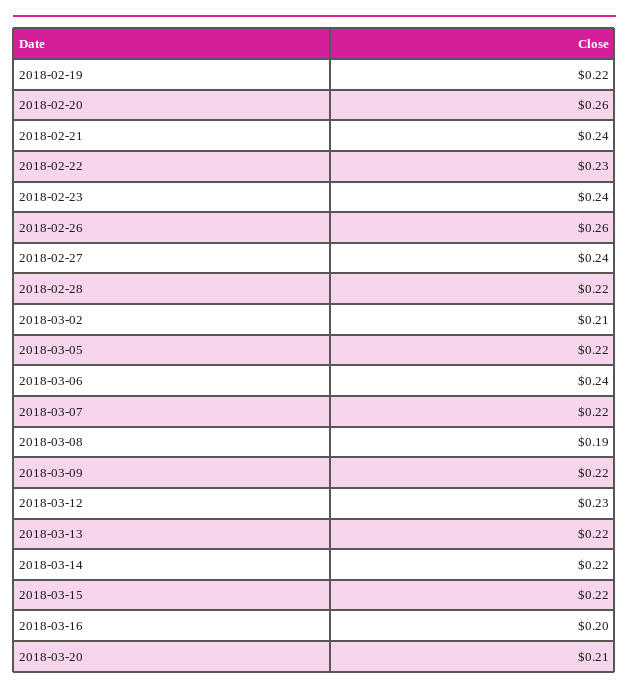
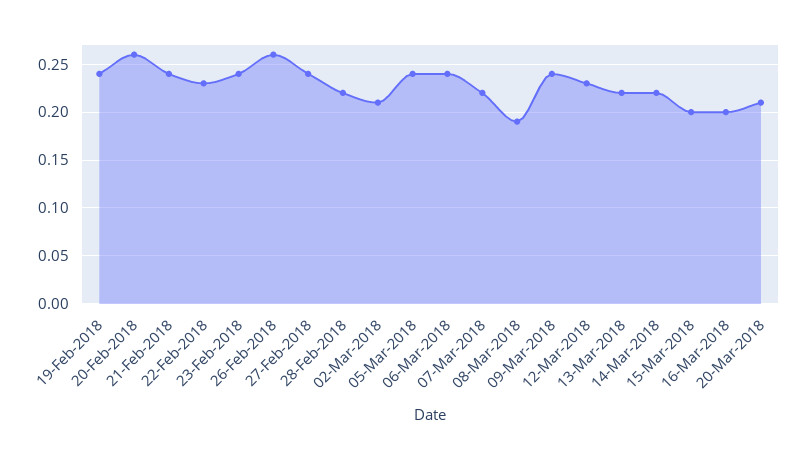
  {
-   "2018-02-19": 0.22,
+   "2018-02-19": 0.24,
    "2018-02-20": 0.26,
    "2018-02-21": 0.24,
    "2018-02-22": 0.23,
    "2018-02-23": 0.24,
    "2018-02-26": 0.26,
    "2018-02-27": 0.24,
    "2018-02-28": 0.22,
    "2018-03-02": 0.21,
-   "2018-03-05": 0.22,
+   "2018-03-05": 0.24,
    "2018-03-06": 0.24,
    "2018-03-07": 0.22,
    "2018-03-08": 0.19,
-   "2018-03-09": 0.22,
+   "2018-03-09": 0.24,
    "2018-03-12": 0.23,
    "2018-03-13": 0.22,
    "2018-03-14": 0.22,
-   "2018-03-15": 0.22,
+   "2018-03-15": 0.2,
    "2018-03-16": 0.2,
    "2018-03-20": 0.21
  }

